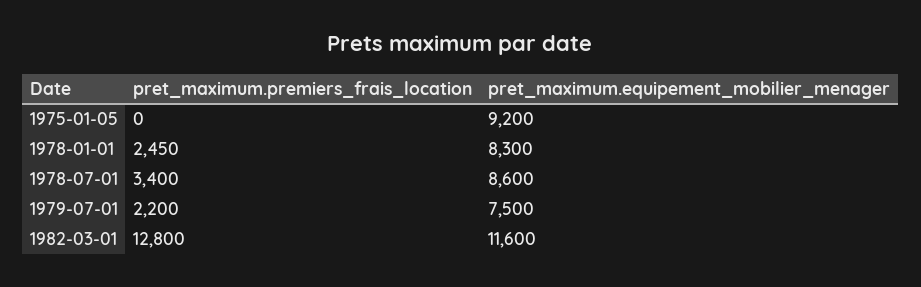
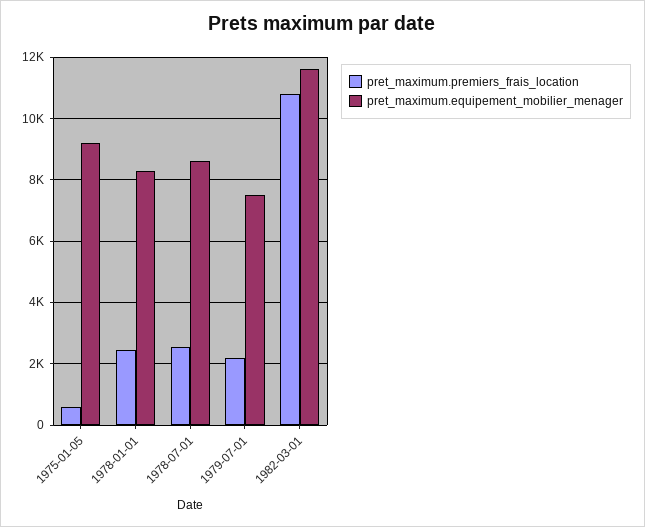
  {
    "pret_maximum.premiers_frais_location": {
-     "1975-01-05": 0,
+     "1975-01-05": 600,
      "1978-01-01": 2450,
-     "1978-07-01": 3400,
+     "1978-07-01": 2600,
      "1979-07-01": 2200,
-     "1982-03-01": 12800
+     "1982-03-01": 10800
    },
    "pret_maximum.equipement_mobilier_menager": {
      "1975-01-05": 9200,
      "1978-01-01": 8300,
      "1978-07-01": 8600,
      "1979-07-01": 7500,
      "1982-03-01": 11600
    }
  }

